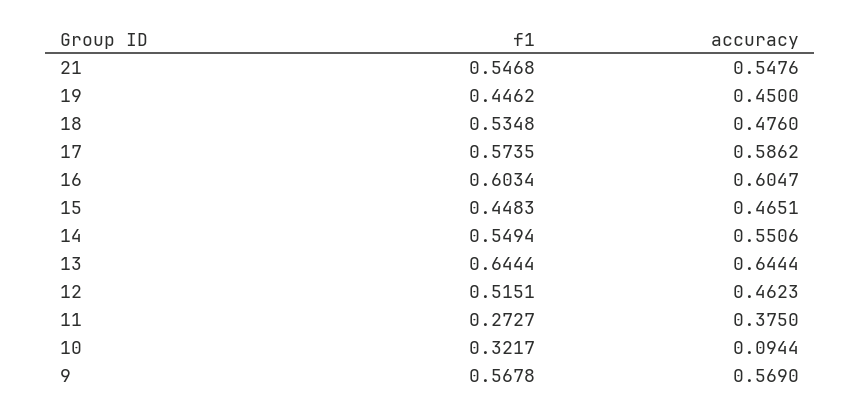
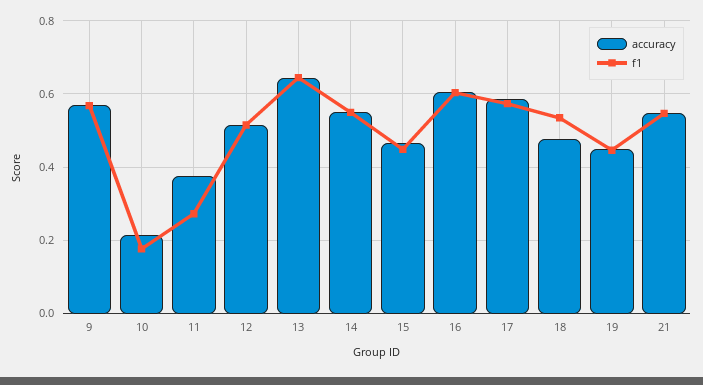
  {
    "f1": {
      "21": 0.5468,
      "19": 0.4462,
      "18": 0.5348,
      "17": 0.5735,
      "16": 0.6034,
      "15": 0.4483,
      "14": 0.5494,
      "13": 0.6444,
      "12": 0.5151,
      "11": 0.2727,
-     "10": 0.3217,
+     "10": 0.18,
      "9": 0.5678
    },
    "accuracy": {
      "21": 0.5476,
      "19": 0.45,
      "18": 0.476,
      "17": 0.5862,
      "16": 0.6047,
      "15": 0.4651,
      "14": 0.5506,
      "13": 0.6444,
-     "12": 0.4623,
+     "12": 0.52,
      "11": 0.375,
-     "10": 0.0944,
+     "10": 0.22,
      "9": 0.569
    }
  }

